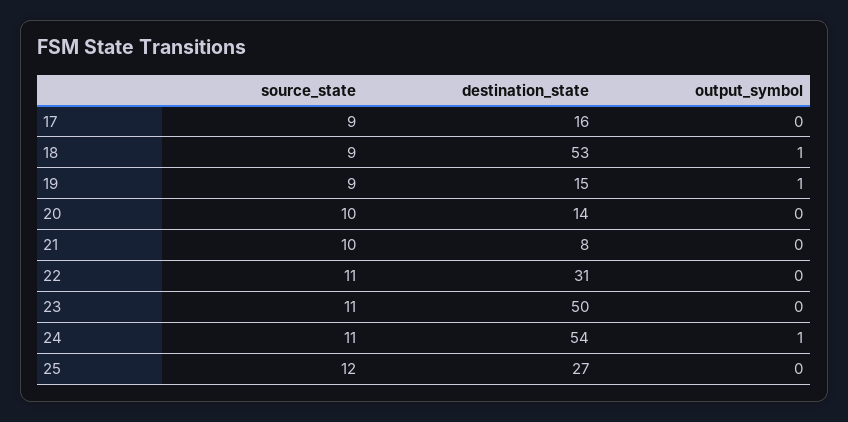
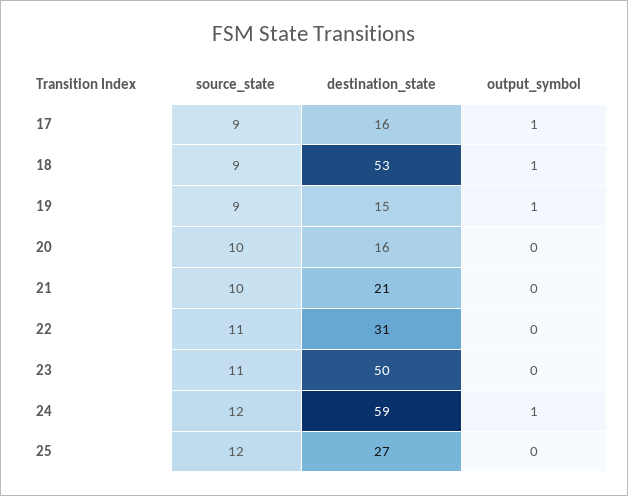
  {
    "source_state": {
      "17": 9,
      "18": 9,
      "19": 9,
      "20": 10,
      "21": 10,
      "22": 11,
      "23": 11,
-     "24": 11,
+     "24": 12,
      "25": 12
    },
    "destination_state": {
      "17": 16,
      "18": 53,
      "19": 15,
-     "20": 14,
+     "20": 16,
-     "21": 8,
+     "21": 21,
      "22": 31,
      "23": 50,
-     "24": 54,
+     "24": 59,
      "25": 27
    },
    "output_symbol": {
-     "17": 0,
+     "17": 1,
      "18": 1,
      "19": 1,
      "20": 0,
      "21": 0,
      "22": 0,
      "23": 0,
      "24": 1,
      "25": 0
    }
  }

